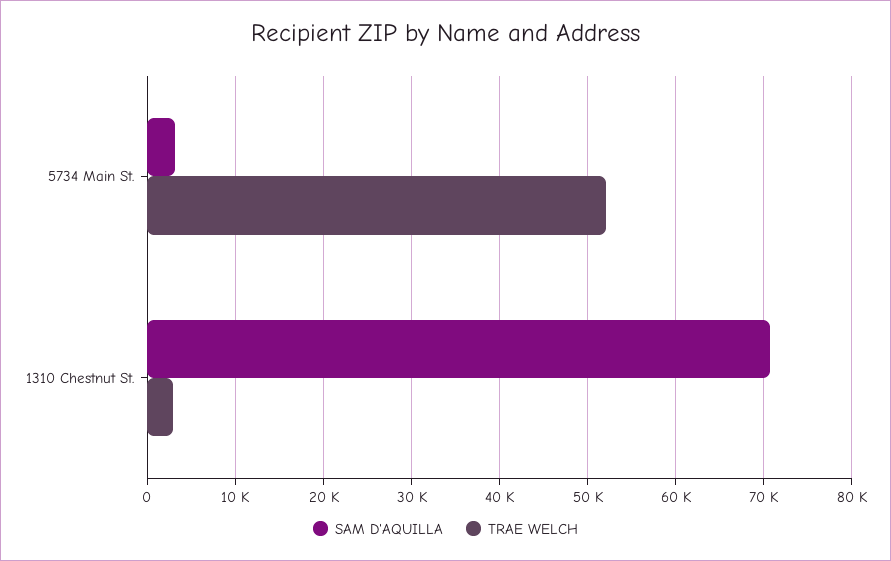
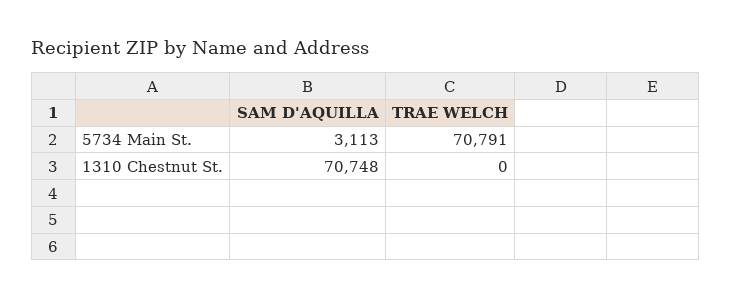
  {
    "SAM D'AQUILLA": {
      "5734 Main St.": 3113,
      "1310 Chestnut St.": 70748
    },
    "TRAE WELCH": {
-     "5734 Main St.": 52000,
+     "5734 Main St.": 70791,
-     "1310 Chestnut St.": 3000
+     "1310 Chestnut St.": 0
    }
  }

